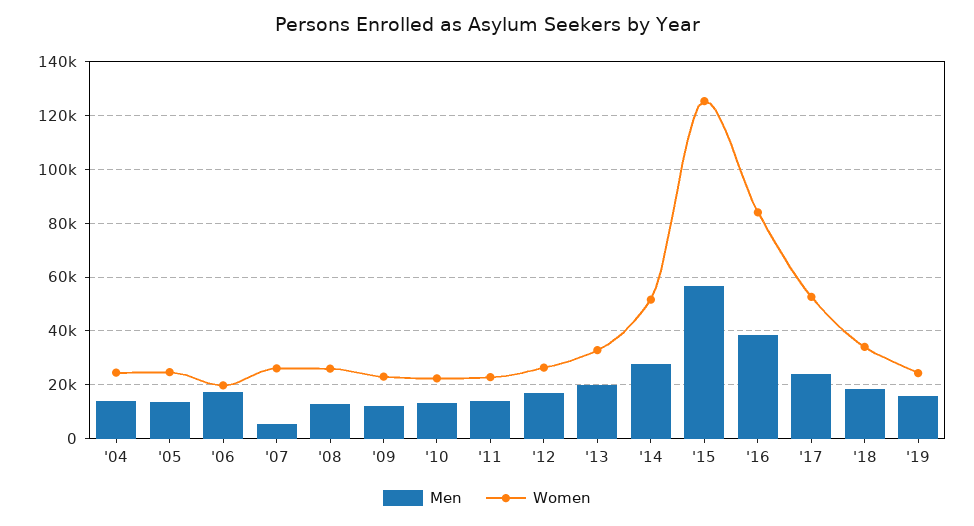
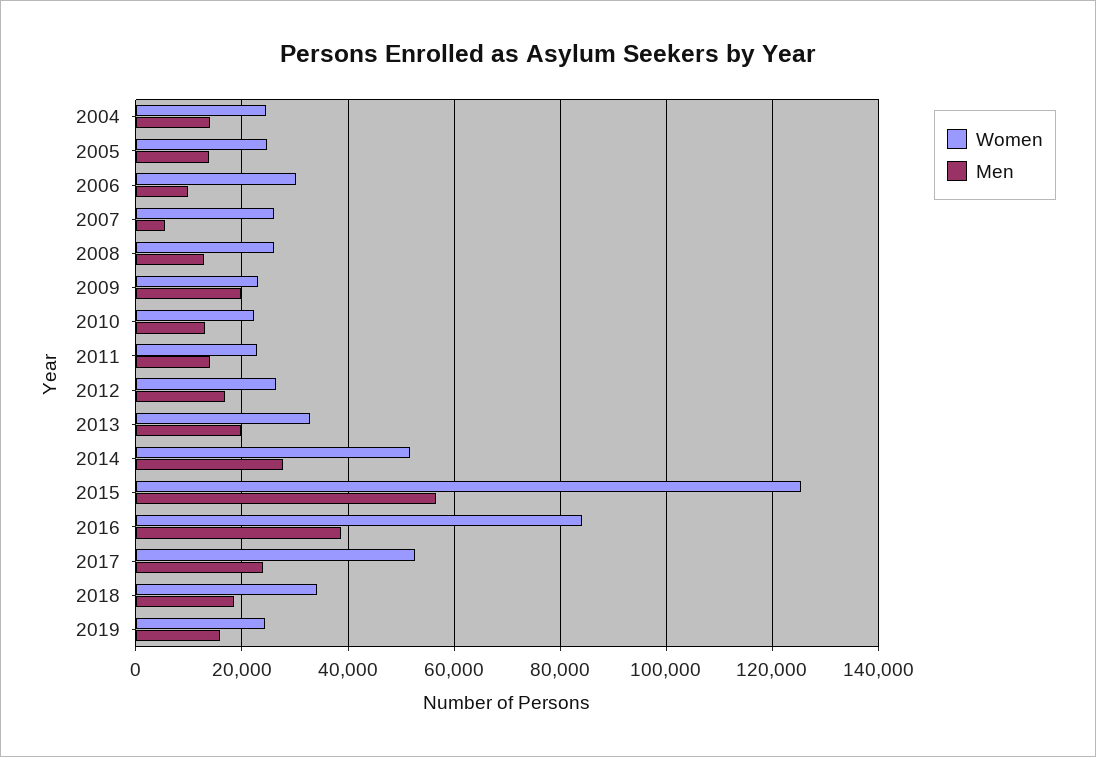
  {
    "Men": {
      "'04": 14000,
      "'05": 14000,
-     "'06": 17500,
+     "'06": 10000,
      "'07": 6000,
      "'08": 12000,
-     "'09": 12500,
+     "'09": 20000,
      "'10": 14000,
      "'11": 14000,
      "'12": 16000,
      "'13": 20000,
      "'14": 28000,
      "'15": 56000,
      "'16": 38000,
      "'17": 24000,
      "'18": 18000,
      "'19": 16000
    },
    "Women": {
      "'04": 24000,
      "'05": 24000,
-     "'06": 20000,
+     "'06": 30000,
      "'07": 26000,
      "'08": 26000,
      "'09": 24000,
      "'10": 22000,
      "'11": 22000,
      "'12": 26000,
      "'13": 32000,
      "'14": 52000,
      "'15": 126000,
      "'16": 84000,
      "'17": 52000,
      "'18": 34000,
      "'19": 24000
    }
  }

